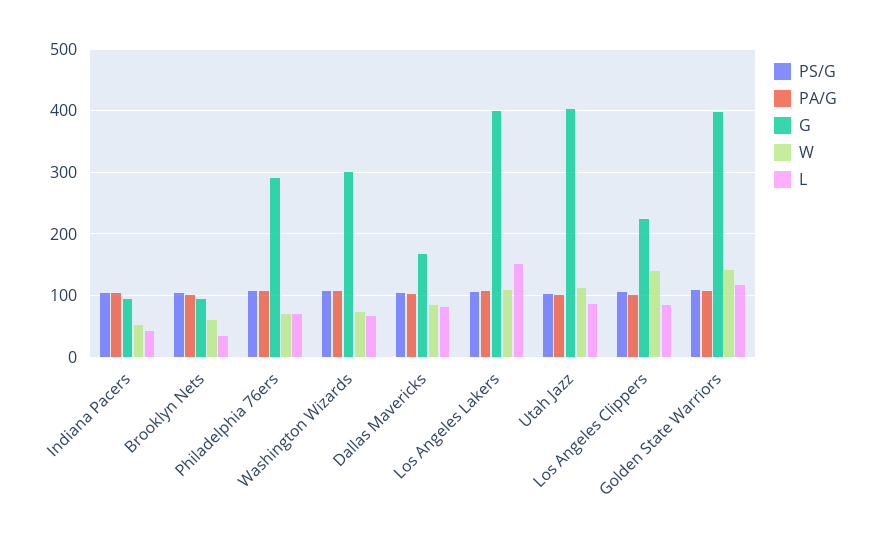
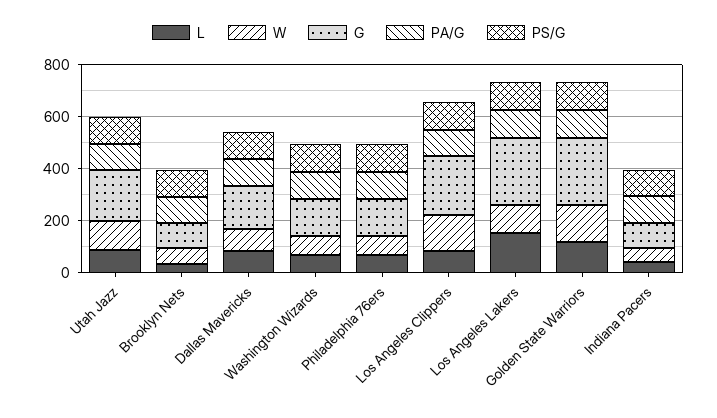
  {
    "PS/G": {
      "Indiana Pacers": 100,
      "Brooklyn Nets": 100,
      "Philadelphia 76ers": 110,
      "Washington Wizards": 110,
      "Dallas Mavericks": 100,
      "Los Angeles Lakers": 110,
      "Utah Jazz": 100,
      "Los Angeles Clippers": 110,
      "Golden State Warriors": 110
    },
    "PA/G": {
      "Indiana Pacers": 100,
      "Brooklyn Nets": 100,
      "Philadelphia 76ers": 110,
      "Washington Wizards": 110,
      "Dallas Mavericks": 100,
      "Los Angeles Lakers": 110,
      "Utah Jazz": 100,
      "Los Angeles Clippers": 100,
      "Golden State Warriors": 110
    },
    "G": {
      "Indiana Pacers": 100,
      "Brooklyn Nets": 100,
-     "Philadelphia 76ers": 290,
+     "Philadelphia 76ers": 150,
-     "Washington Wizards": 300,
+     "Washington Wizards": 150,
      "Dallas Mavericks": 170,
-     "Los Angeles Lakers": 400,
+     "Los Angeles Lakers": 250,
-     "Utah Jazz": 400,
+     "Utah Jazz": 200,
      "Los Angeles Clippers": 220,
-     "Golden State Warriors": 400
+     "Golden State Warriors": 250
    },
    "W": {
      "Indiana Pacers": 50,
      "Brooklyn Nets": 60,
      "Philadelphia 76ers": 70,
      "Washington Wizards": 70,
      "Dallas Mavericks": 90,
      "Los Angeles Lakers": 110,
      "Utah Jazz": 110,
      "Los Angeles Clippers": 140,
      "Golden State Warriors": 140
    },
    "L": {
      "Indiana Pacers": 40,
      "Brooklyn Nets": 40,
      "Philadelphia 76ers": 70,
      "Washington Wizards": 70,
      "Dallas Mavericks": 80,
      "Los Angeles Lakers": 150,
      "Utah Jazz": 90,
      "Los Angeles Clippers": 80,
      "Golden State Warriors": 120
    }
  }

